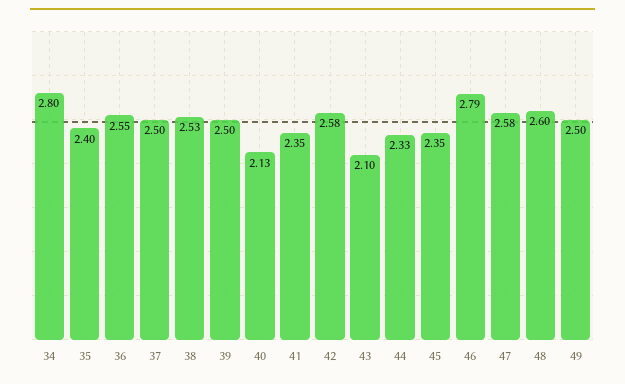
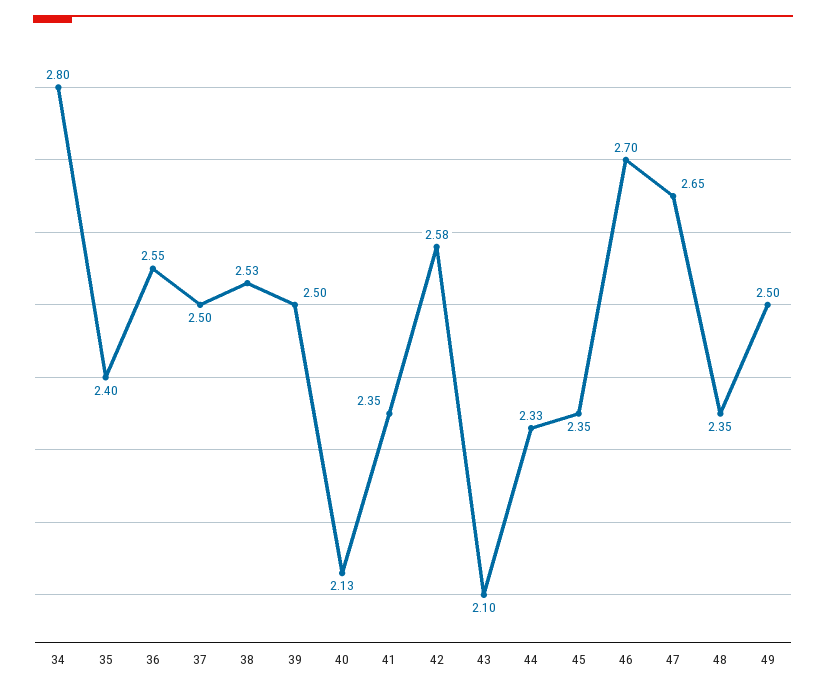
  {
    "34": 2.8,
    "35": 2.4,
    "36": 2.55,
    "37": 2.5,
    "38": 2.53,
    "39": 2.5,
    "40": 2.13,
    "41": 2.35,
    "42": 2.58,
    "43": 2.1,
    "44": 2.33,
    "45": 2.35,
-   "46": 2.79,
+   "46": 2.7,
-   "47": 2.58,
+   "47": 2.65,
-   "48": 2.6,
+   "48": 2.35,
    "49": 2.5
  }

